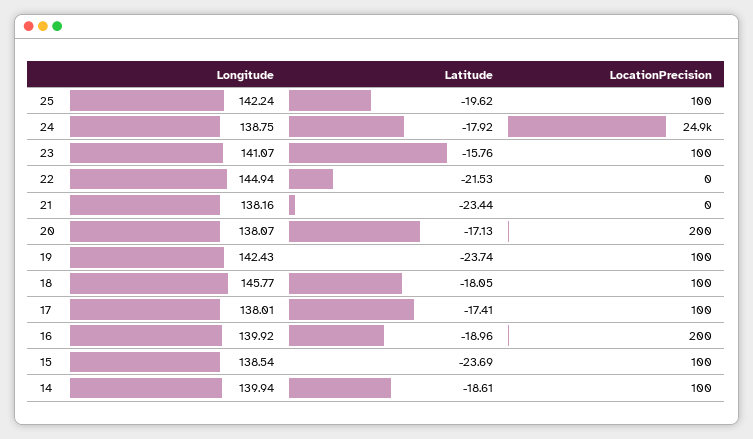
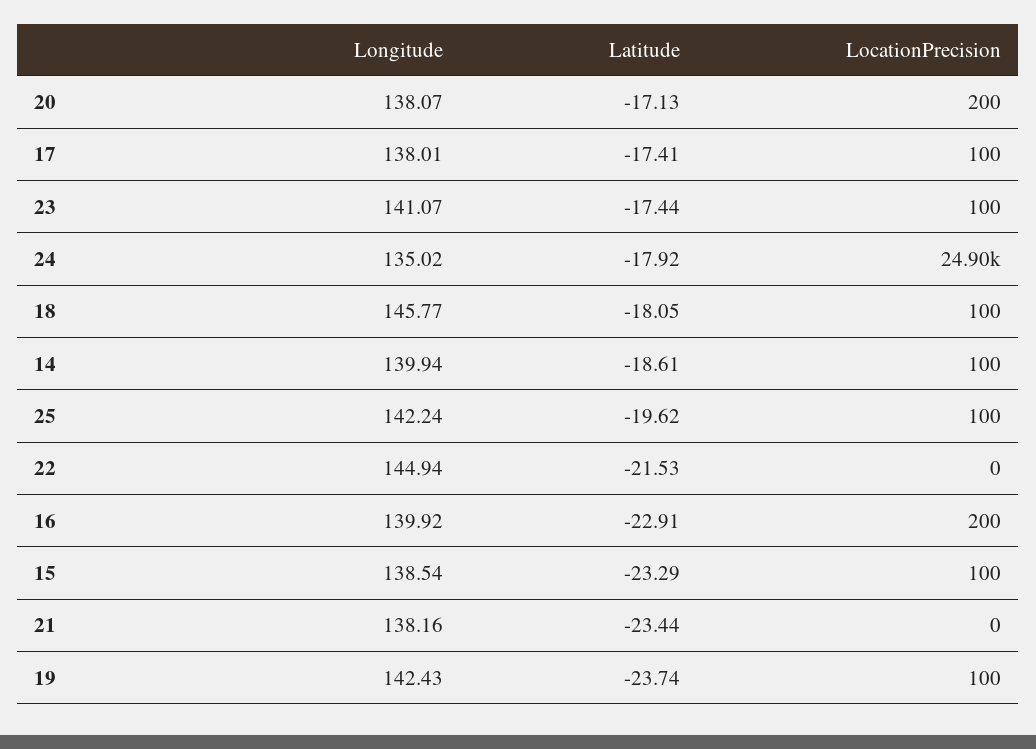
  {
    "Longitude": {
      "25": 142.24,
-     "24": 138.75,
+     "24": 135.02,
      "23": 141.07,
      "22": 144.94,
      "21": 138.16,
      "20": 138.07,
      "19": 142.43,
      "18": 145.77,
      "17": 138.01,
      "16": 139.92,
      "15": 138.54,
      "14": 139.94
    },
    "Latitude": {
      "25": -19.62,
      "24": -17.92,
-     "23": -15.76,
+     "23": -17.44,
      "22": -21.53,
      "21": -23.44,
      "20": -17.13,
      "19": -23.74,
      "18": -18.05,
      "17": -17.41,
-     "16": -18.96,
+     "16": -22.91,
-     "15": -23.69,
+     "15": -23.29,
      "14": -18.61
    },
    "LocationPrecision": {
      "25": 100,
      "24": 24900,
      "23": 100,
      "22": 0,
      "21": 0,
      "20": 200,
      "19": 100,
      "18": 100,
      "17": 100,
      "16": 200,
      "15": 100,
      "14": 100
    }
  }

